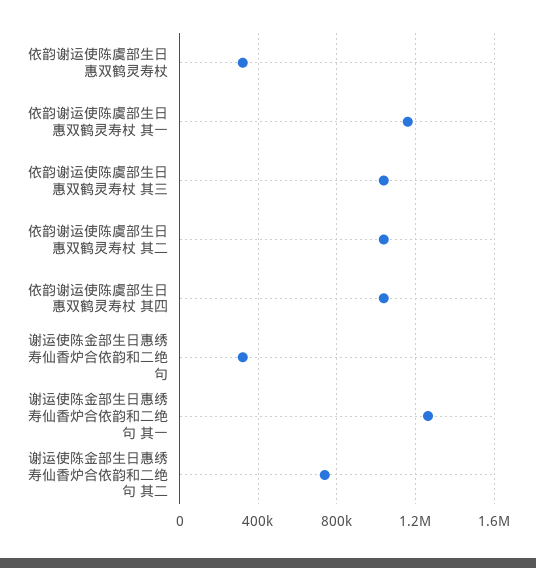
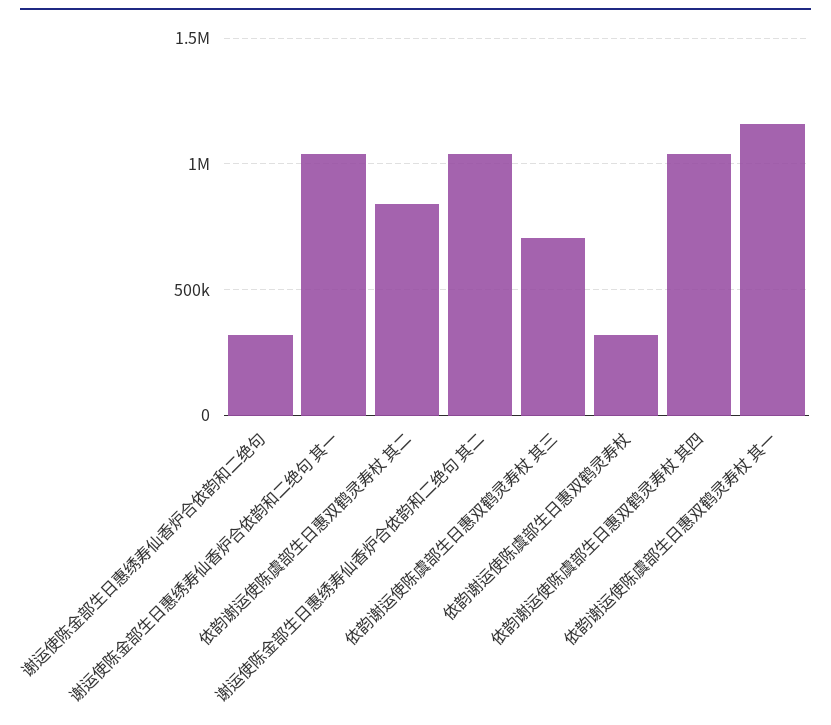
  {
    "依韵谢运使陈虞部生日惠双鹤灵寿杖": 300000,
    "依韵谢运使陈虞部生日惠双鹤灵寿杖 其一": 1150000,
-   "依韵谢运使陈虞部生日惠双鹤灵寿杖 其三": 1050000,
+   "依韵谢运使陈虞部生日惠双鹤灵寿杖 其三": 700000,
-   "依韵谢运使陈虞部生日惠双鹤灵寿杖 其二": 1050000,
+   "依韵谢运使陈虞部生日惠双鹤灵寿杖 其二": 850000,
    "依韵谢运使陈虞部生日惠双鹤灵寿杖 其四": 1050000,
    "谢运使陈金部生日惠绣寿仙香炉合依韵和二绝句": 300000,
-   "谢运使陈金部生日惠绣寿仙香炉合依韵和二绝句 其一": 1250000,
+   "谢运使陈金部生日惠绣寿仙香炉合依韵和二绝句 其一": 1050000,
-   "谢运使陈金部生日惠绣寿仙香炉合依韵和二绝句 其二": 750000
+   "谢运使陈金部生日惠绣寿仙香炉合依韵和二绝句 其二": 1050000
  }

